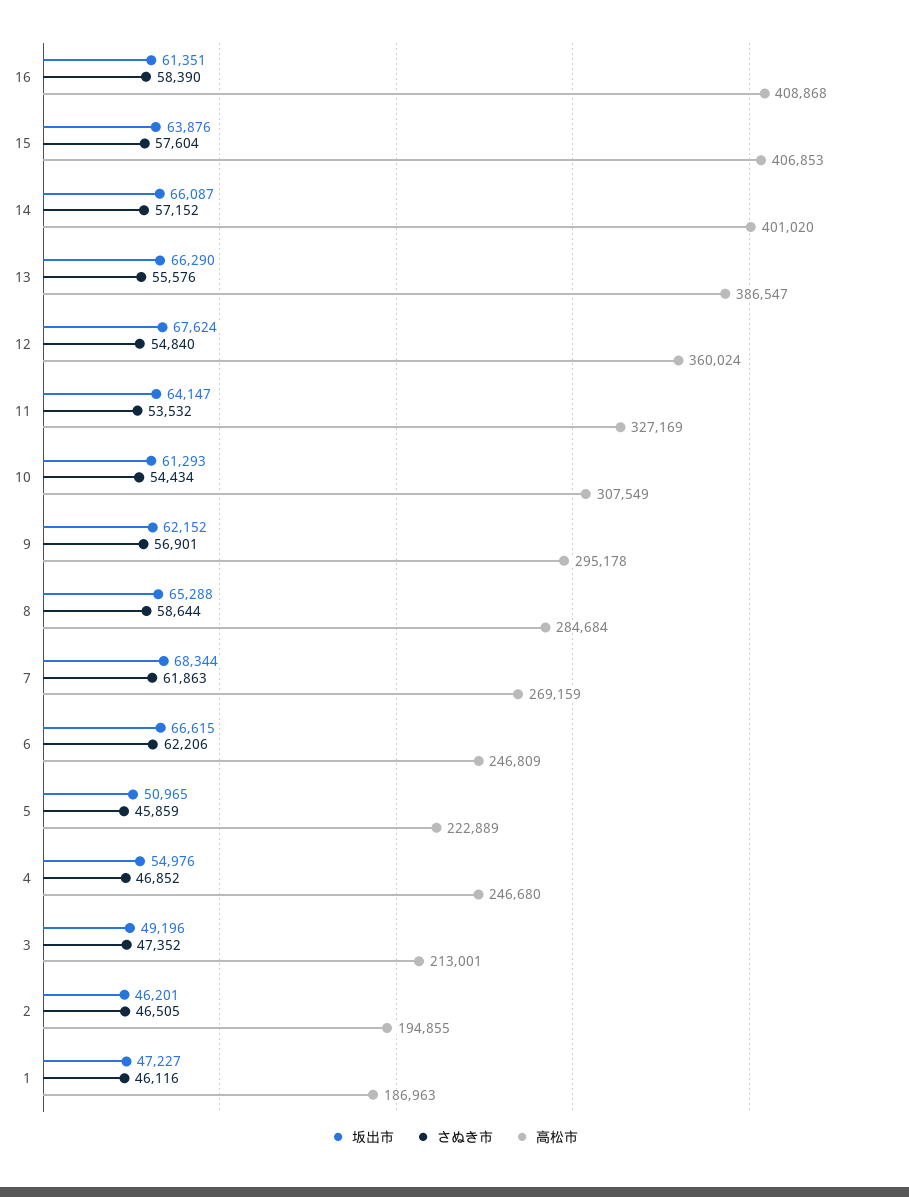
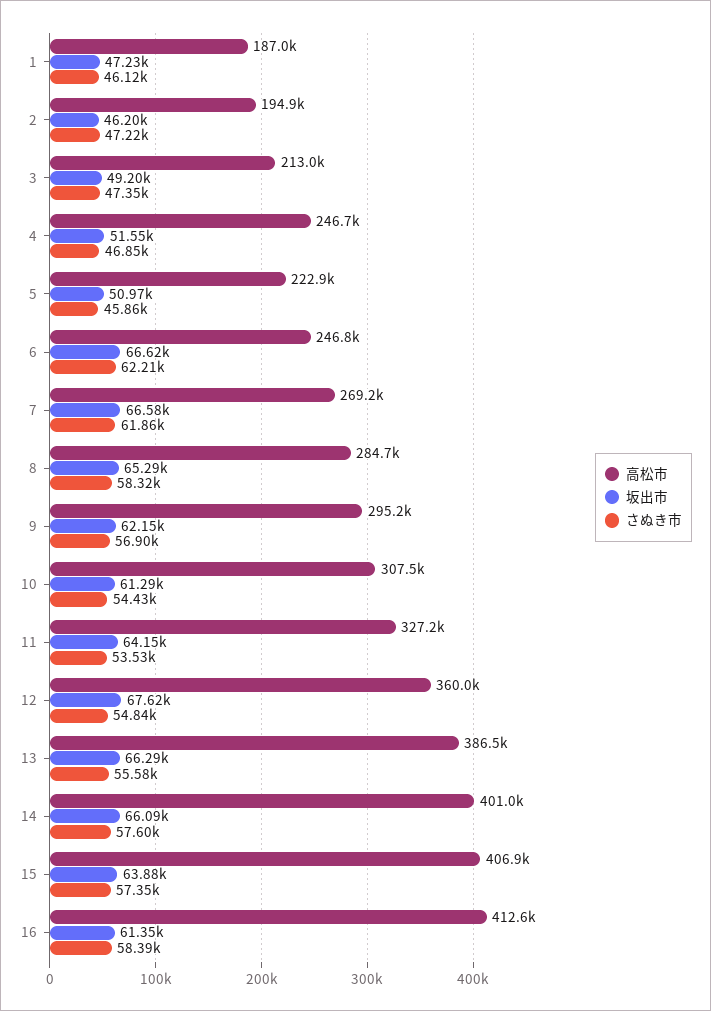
  {
    "坂出市": {
      "16": 61351,
      "15": 63876,
      "14": 66087,
      "13": 66290,
      "12": 67624,
      "11": 64147,
      "10": 61293,
      "9": 62152,
      "8": 65288,
-     "7": 68344,
+     "7": 66580,
      "6": 66615,
      "5": 50965,
-     "4": 54976,
+     "4": 51550,
      "3": 49196,
      "2": 46201,
      "1": 47227
    },
    "さぬき市": {
      "16": 58390,
-     "15": 57604,
+     "15": 57350,
-     "14": 57152,
+     "14": 57600,
      "13": 55576,
      "12": 54840,
      "11": 53532,
      "10": 54434,
      "9": 56901,
-     "8": 58644,
+     "8": 58320,
      "7": 61863,
      "6": 62206,
      "5": 45859,
      "4": 46852,
      "3": 47352,
-     "2": 46505,
+     "2": 47220,
      "1": 46116
    },
    "高松市": {
-     "16": 408868,
+     "16": 412600,
      "15": 406853,
      "14": 401020,
      "13": 386547,
      "12": 360024,
      "11": 327169,
      "10": 307549,
      "9": 295178,
      "8": 284684,
      "7": 269159,
      "6": 246809,
      "5": 222889,
      "4": 246680,
      "3": 213001,
      "2": 194855,
      "1": 186963
    }
  }

